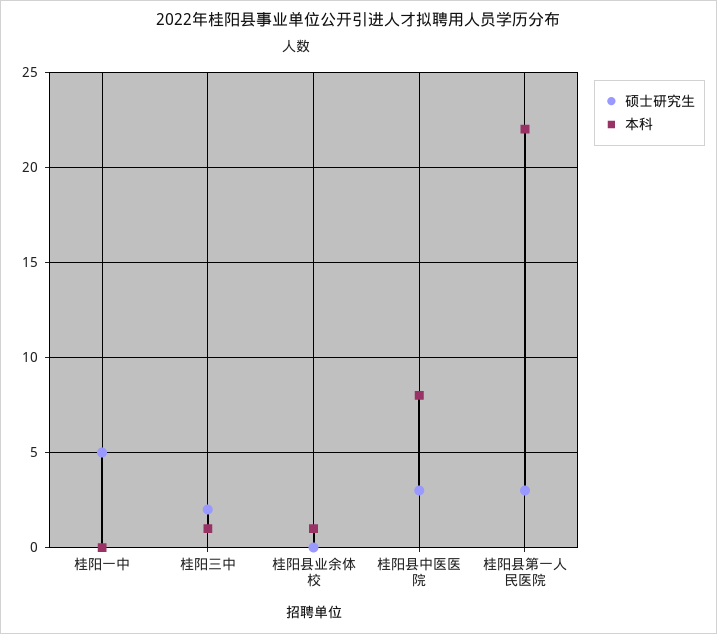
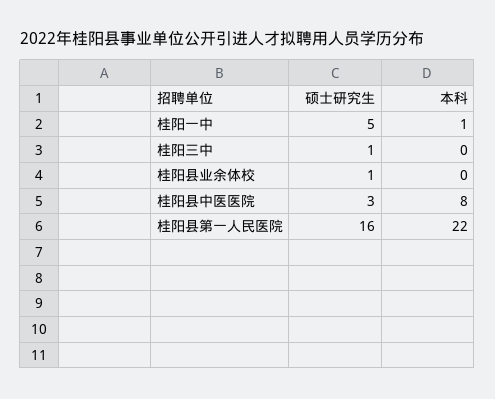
  {
    "硕士研究生": {
      "桂阳一中": 5,
-     "桂阳三中": 2,
+     "桂阳三中": 1,
-     "桂阳县业余体校": 0,
+     "桂阳县业余体校": 1,
      "桂阳县中医医院": 3,
-     "桂阳县第一人民医院": 3
+     "桂阳县第一人民医院": 16
    },
    "本科": {
-     "桂阳一中": 0,
+     "桂阳一中": 1,
-     "桂阳三中": 1,
+     "桂阳三中": 0,
-     "桂阳县业余体校": 1,
+     "桂阳县业余体校": 0,
      "桂阳县中医医院": 8,
      "桂阳县第一人民医院": 22
    }
  }

